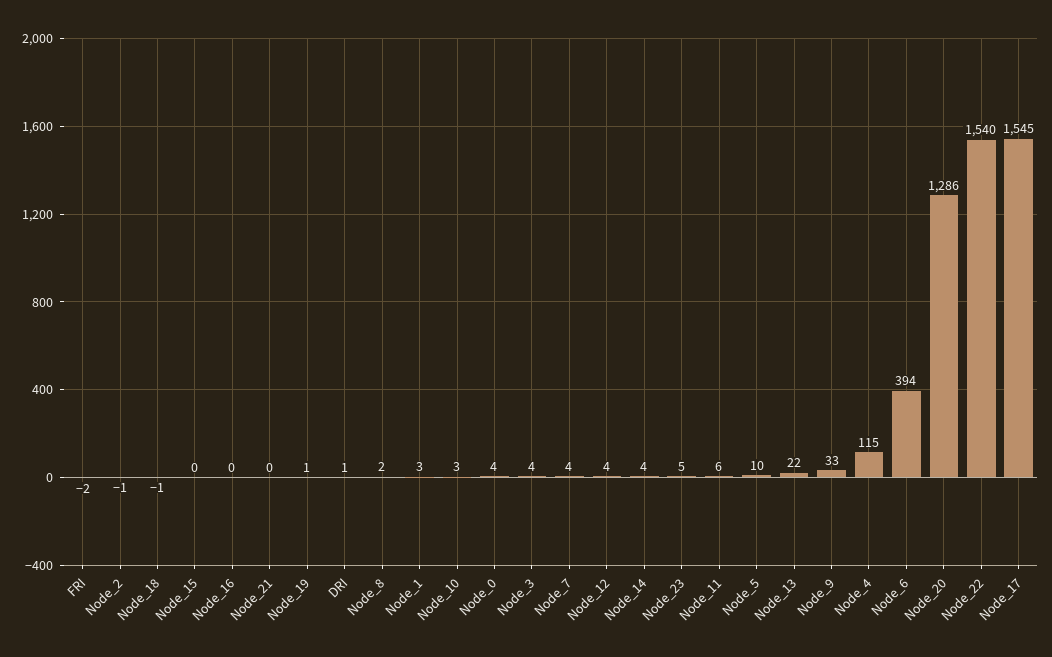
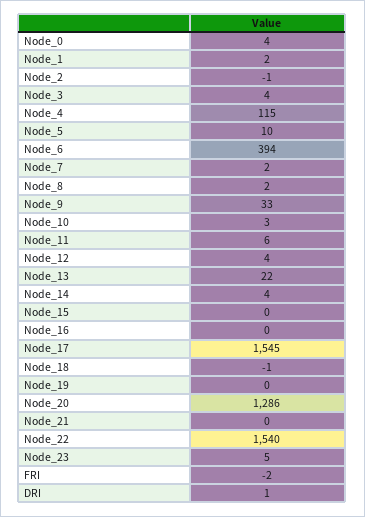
  {
    "FRI": -2,
    "Node_2": -1,
    "Node_18": -1,
    "Node_15": 0,
    "Node_16": 0,
    "Node_21": 0,
-   "Node_19": 1,
+   "Node_19": 0,
    "DRI": 1,
    "Node_8": 2,
-   "Node_1": 3,
+   "Node_1": 2,
    "Node_10": 3,
    "Node_0": 4,
    "Node_3": 4,
-   "Node_7": 4,
+   "Node_7": 2,
    "Node_12": 4,
    "Node_14": 4,
    "Node_23": 5,
    "Node_11": 6,
    "Node_5": 10,
    "Node_13": 22,
    "Node_9": 33,
    "Node_4": 115,
    "Node_6": 394,
    "Node_20": 1286,
    "Node_22": 1540,
    "Node_17": 1545
  }

